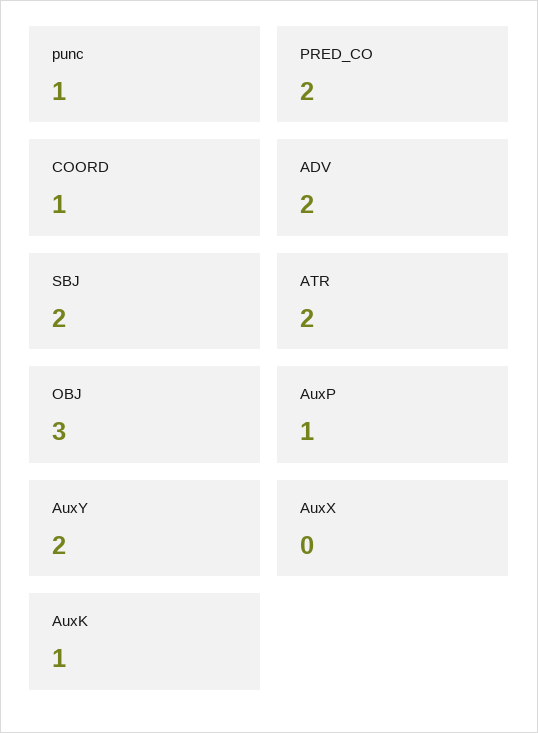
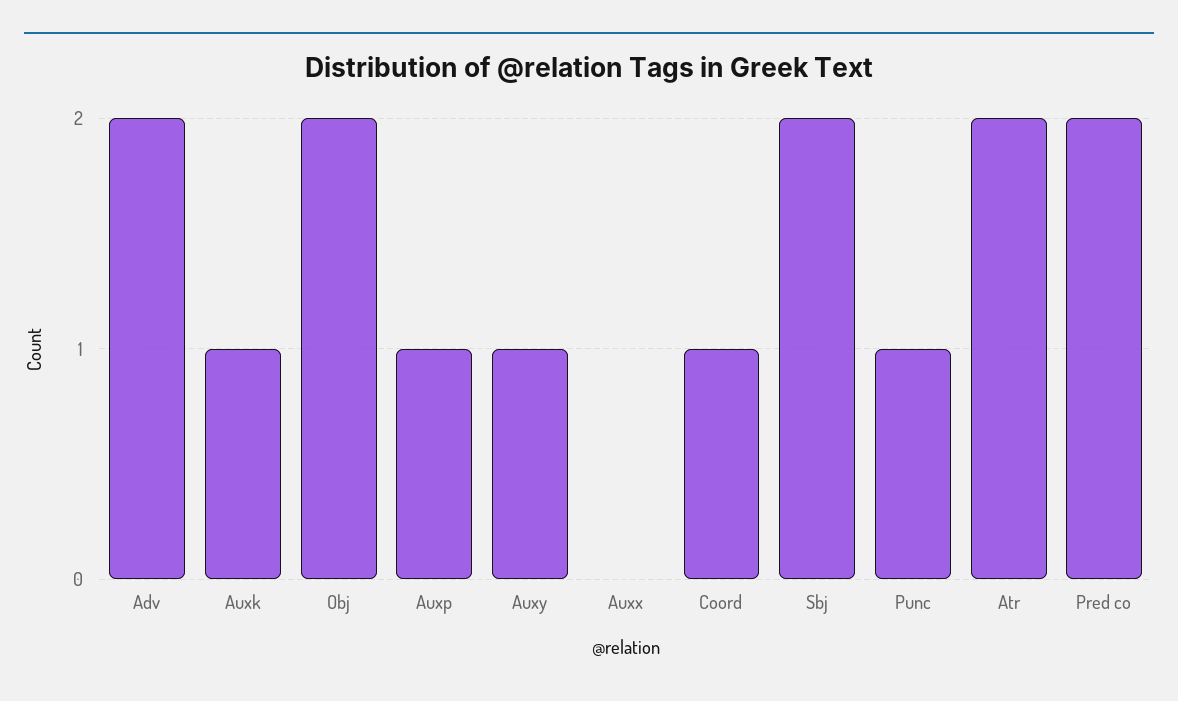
  {
    "punc": 1,
    "PRED_CO": 2,
    "COORD": 1,
    "ADV": 2,
    "SBJ": 2,
    "ATR": 2,
-   "OBJ": 3,
+   "OBJ": 2,
    "AuxP": 1,
-   "AuxY": 2,
+   "AuxY": 1,
    "AuxX": 0,
    "AuxK": 1
  }

